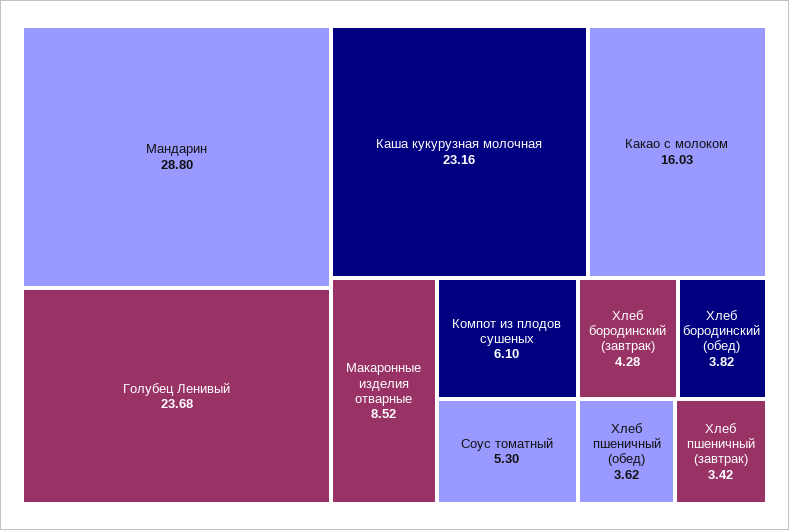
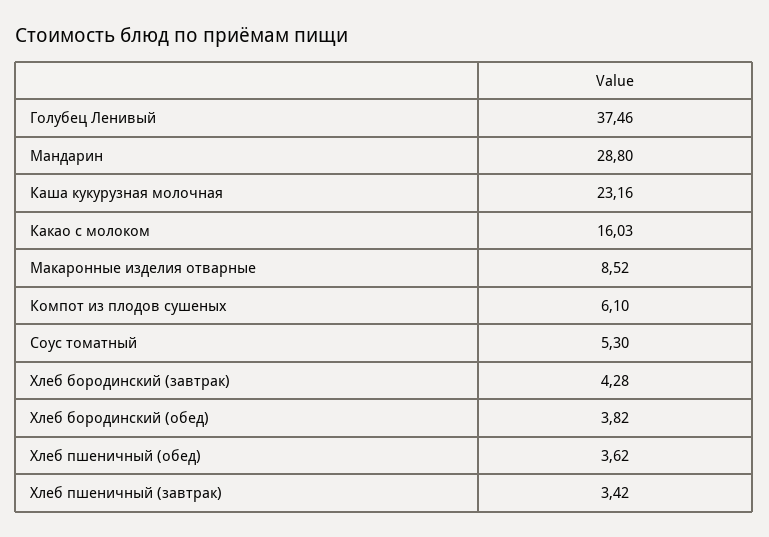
  {
    "Мандарин": 28.8,
-   "Голубец Ленивый": 23.68,
+   "Голубец Ленивый": 37.46,
    "Каша кукурузная молочная": 23.16,
    "Какао с молоком": 16.03,
    "Макаронные изделия отварные": 8.52,
    "Компот из плодов сушеных": 6.1,
    "Соус томатный": 5.3,
    "Хлеб бородинский (завтрак)": 4.28,
    "Хлеб бородинский (обед)": 3.82,
    "Хлеб пшеничный (обед)": 3.62,
    "Хлеб пшеничный (завтрак)": 3.42
  }

